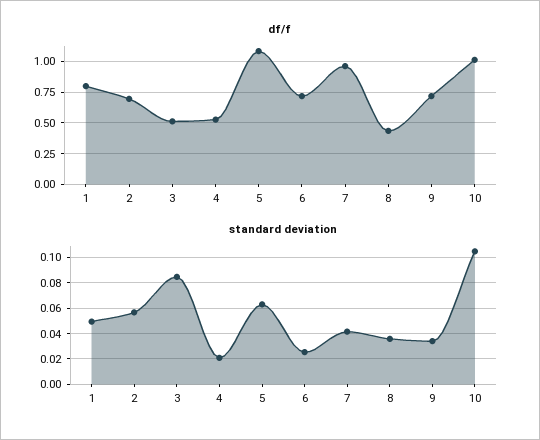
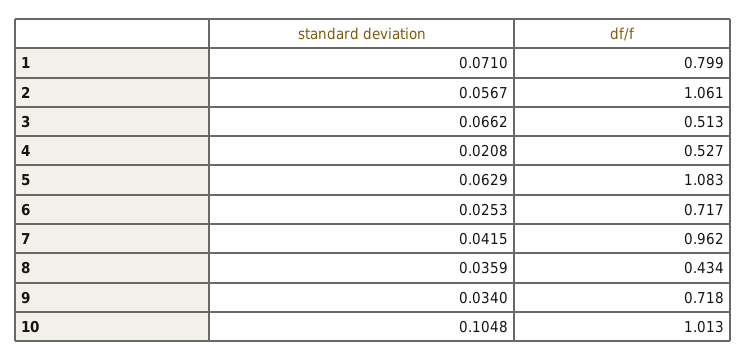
  {
    "df/f": {
      "1": 0.799,
-     "2": 0.7,
+     "2": 1.061,
      "3": 0.513,
      "4": 0.527,
      "5": 1.083,
      "6": 0.717,
      "7": 0.962,
      "8": 0.434,
      "9": 0.718,
      "10": 1.013
    },
    "standard deviation": {
-     "1": 0.05,
+     "1": 0.071,
      "2": 0.0567,
-     "3": 0.085,
+     "3": 0.0662,
      "4": 0.0208,
      "5": 0.0629,
      "6": 0.0253,
      "7": 0.0415,
      "8": 0.0359,
      "9": 0.034,
      "10": 0.1048
    }
  }

